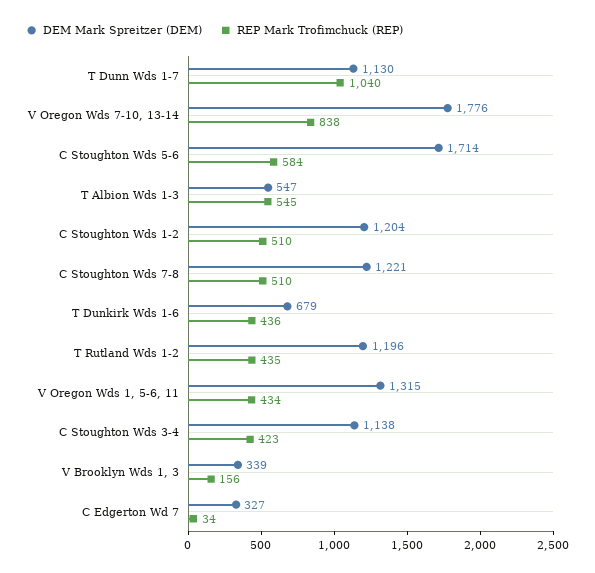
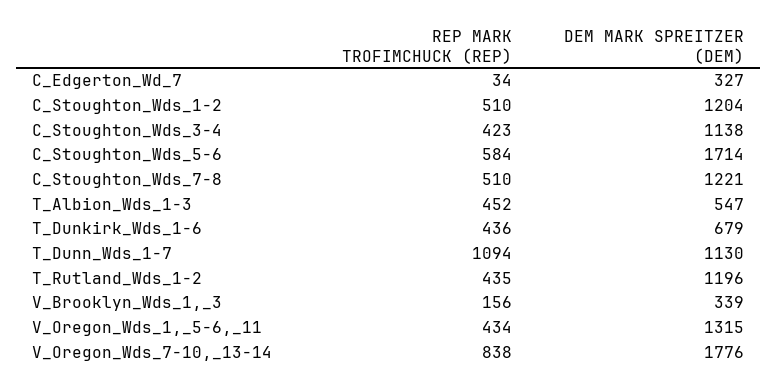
  {
    "DEM Mark Spreitzer (DEM)": {
      "T Dunn Wds 1-7": 1130,
      "V Oregon Wds 7-10, 13-14": 1776,
      "C Stoughton Wds 5-6": 1714,
      "T Albion Wds 1-3": 547,
      "C Stoughton Wds 1-2": 1204,
      "C Stoughton Wds 7-8": 1221,
      "T Dunkirk Wds 1-6": 679,
      "T Rutland Wds 1-2": 1196,
      "V Oregon Wds 1, 5-6, 11": 1315,
      "C Stoughton Wds 3-4": 1138,
      "V Brooklyn Wds 1, 3": 339,
      "C Edgerton Wd 7": 327
    },
    "REP Mark Trofimchuck (REP)": {
-     "T Dunn Wds 1-7": 1040,
+     "T Dunn Wds 1-7": 1094,
      "V Oregon Wds 7-10, 13-14": 838,
      "C Stoughton Wds 5-6": 584,
-     "T Albion Wds 1-3": 545,
+     "T Albion Wds 1-3": 452,
      "C Stoughton Wds 1-2": 510,
      "C Stoughton Wds 7-8": 510,
      "T Dunkirk Wds 1-6": 436,
      "T Rutland Wds 1-2": 435,
      "V Oregon Wds 1, 5-6, 11": 434,
      "C Stoughton Wds 3-4": 423,
      "V Brooklyn Wds 1, 3": 156,
      "C Edgerton Wd 7": 34
    }
  }

